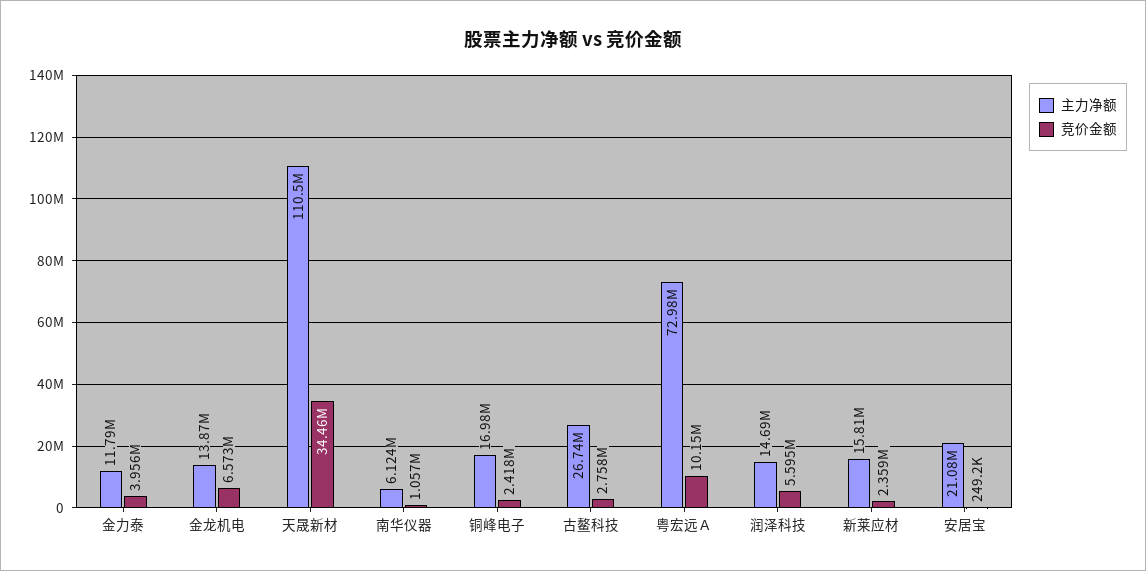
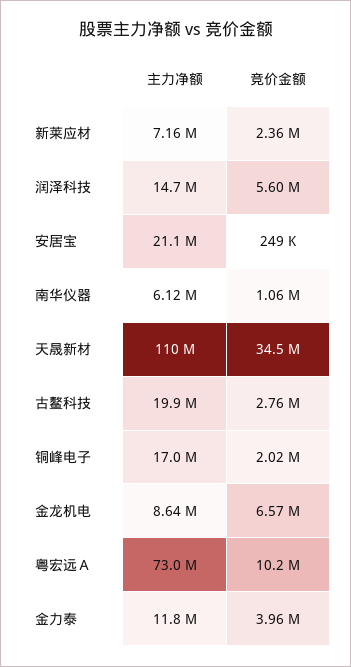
  {
    "主力净额": {
      "金力泰": 11790000,
-     "金龙机电": 13870000,
+     "金龙机电": 8640000,
      "天晟新材": 110500000,
      "南华仪器": 6124000,
      "铜峰电子": 16980000,
-     "古鳌科技": 26740000,
+     "古鳌科技": 19900000,
      "粤宏远Ａ": 72980000,
      "润泽科技": 14690000,
-     "新莱应材": 15810000,
+     "新莱应材": 7160000,
      "安居宝": 21080000
    },
    "竞价金额": {
      "金力泰": 3956000,
      "金龙机电": 6573000,
      "天晟新材": 34460000,
      "南华仪器": 1057000,
-     "铜峰电子": 2418000,
+     "铜峰电子": 2020000,
      "古鳌科技": 2758000,
      "粤宏远Ａ": 10150000,
      "润泽科技": 5595000,
      "新莱应材": 2359000,
      "安居宝": 249200
    }
  }

